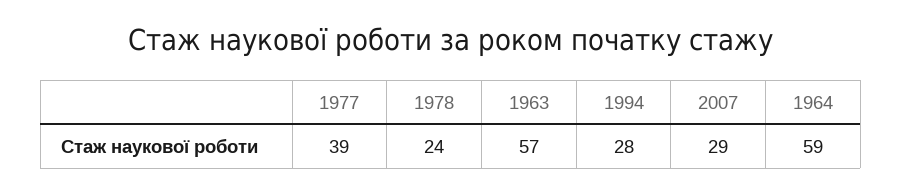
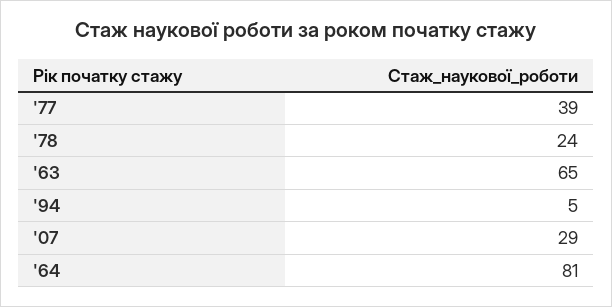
  {
    "1977": 39,
    "1978": 24,
-   "1963": 57,
+   "1963": 65,
-   "1994": 28,
+   "1994": 5,
    "2007": 29,
-   "1964": 59
+   "1964": 81
  }

